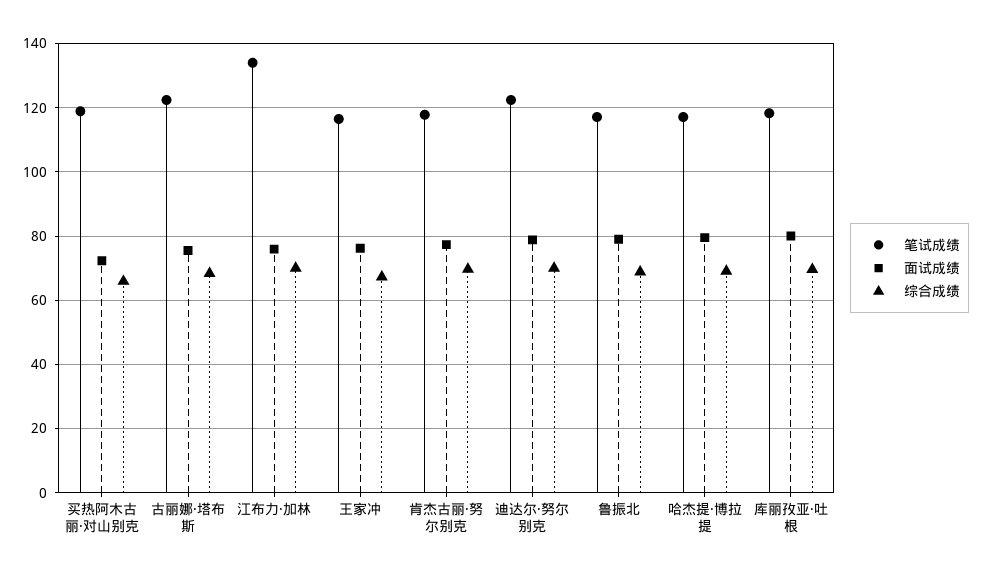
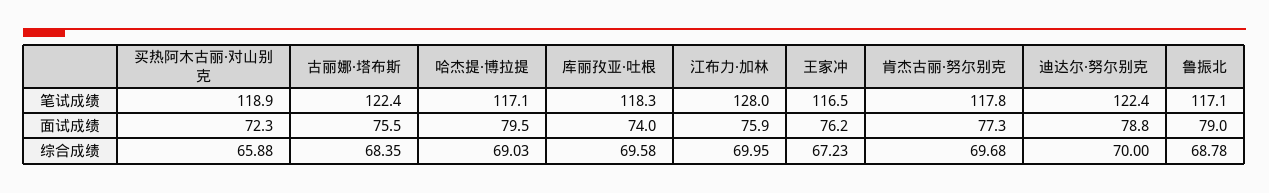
  {
    "笔试成绩": {
      "买热阿木古丽·对山别克": 118.9,
      "古丽娜·塔布斯": 122.4,
-     "江布力·加林": 134,
+     "江布力·加林": 128,
      "王家冲": 116.5,
      "肯杰古丽·努尔别克": 117.8,
      "迪达尔·努尔别克": 122.4,
      "鲁振北": 117.1,
      "哈杰提·博拉提": 117.1,
      "库丽孜亚·吐根": 118.3
    },
    "面试成绩": {
      "买热阿木古丽·对山别克": 72.3,
      "古丽娜·塔布斯": 75.5,
      "江布力·加林": 75.9,
      "王家冲": 76.2,
      "肯杰古丽·努尔别克": 77.3,
      "迪达尔·努尔别克": 78.8,
      "鲁振北": 79,
      "哈杰提·博拉提": 79.5,
-     "库丽孜亚·吐根": 80
+     "库丽孜亚·吐根": 74
    },
    "综合成绩": {
      "买热阿木古丽·对山别克": 65.88,
      "古丽娜·塔布斯": 68.35,
      "江布力·加林": 69.95,
      "王家冲": 67.23,
      "肯杰古丽·努尔别克": 69.68,
      "迪达尔·努尔别克": 70,
      "鲁振北": 68.78,
      "哈杰提·博拉提": 69.03,
      "库丽孜亚·吐根": 69.58
    }
  }

